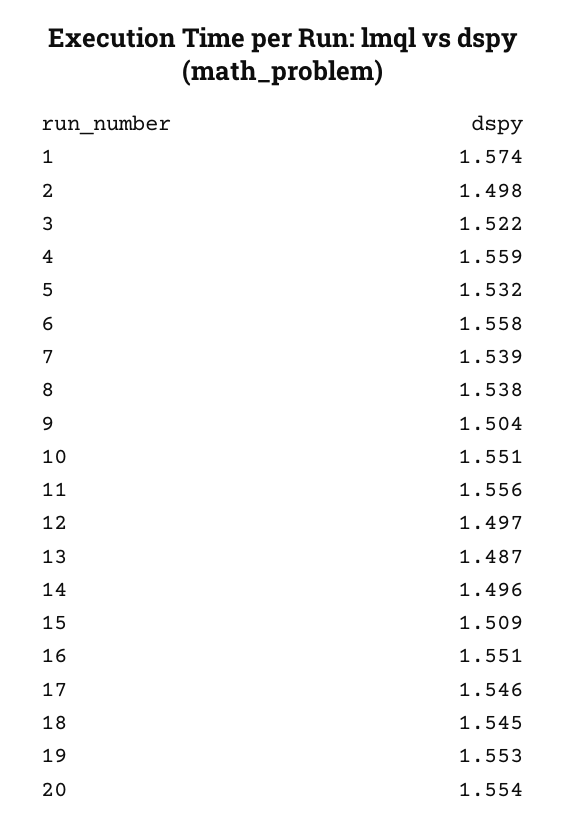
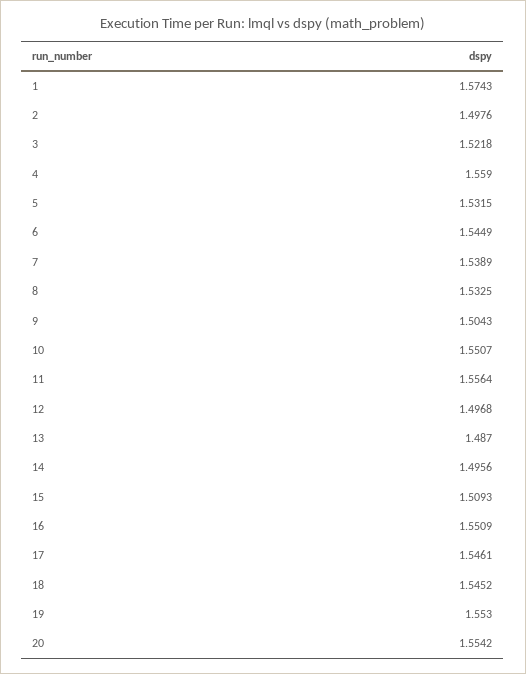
  {
    "1": 1.5743,
    "2": 1.4976,
    "3": 1.5218,
    "4": 1.559,
    "5": 1.5315,
-   "6": 1.558,
+   "6": 1.5449,
    "7": 1.5389,
-   "8": 1.538,
+   "8": 1.5325,
    "9": 1.5043,
    "10": 1.5507,
    "11": 1.5564,
    "12": 1.4968,
    "13": 1.487,
    "14": 1.4956,
    "15": 1.5093,
    "16": 1.5509,
    "17": 1.5461,
    "18": 1.5452,
    "19": 1.553,
    "20": 1.5542
  }

